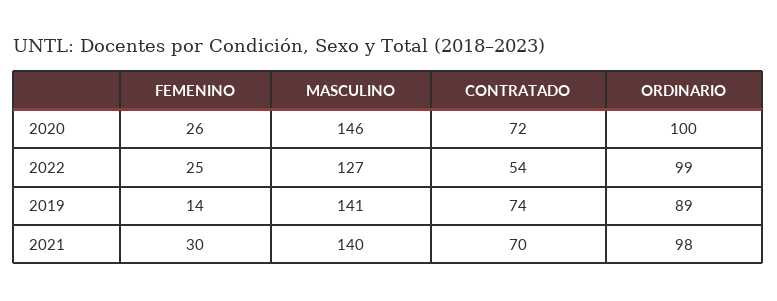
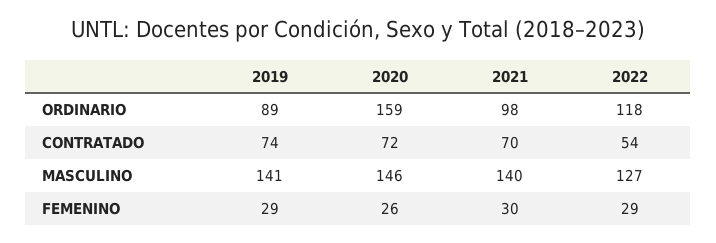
  {
    "FEMENINO": {
      "2020": 26,
-     "2022": 25,
+     "2022": 29,
-     "2019": 14,
+     "2019": 29,
      "2021": 30
    },
    "MASCULINO": {
      "2020": 146,
      "2022": 127,
      "2019": 141,
      "2021": 140
    },
    "CONTRATADO": {
      "2020": 72,
      "2022": 54,
      "2019": 74,
      "2021": 70
    },
    "ORDINARIO": {
-     "2020": 100,
+     "2020": 159,
-     "2022": 99,
+     "2022": 118,
      "2019": 89,
      "2021": 98
    }
  }

